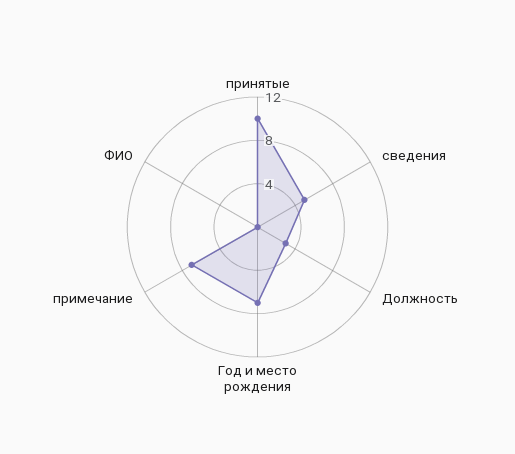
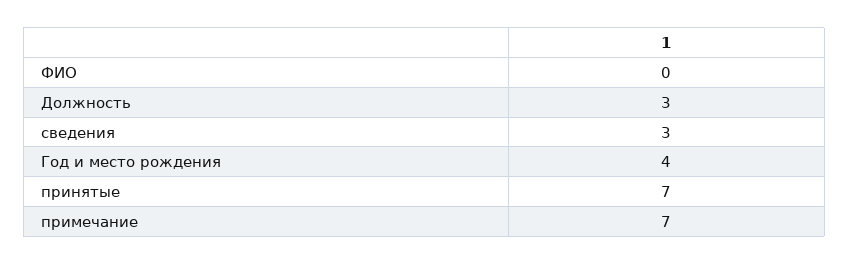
  {
-   "принятые": 10,
+   "принятые": 7,
-   "сведения": 5,
+   "сведения": 3,
    "Должность": 3,
-   "Год и место рождения": 7,
+   "Год и место рождения": 4,
    "примечание": 7,
    "ФИО": 0
  }

